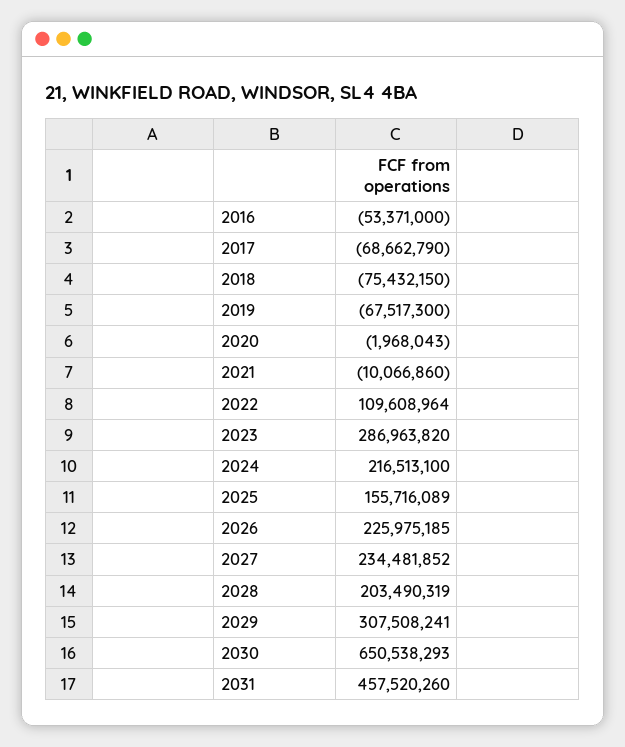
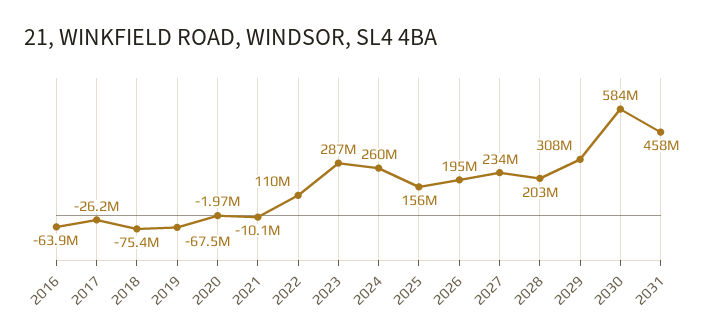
  {
-   "2016": -53371000,
+   "2016": -63900000,
-   "2017": -68662790,
+   "2017": -26200000,
    "2018": -75432150,
    "2019": -67517300,
    "2020": -1968043,
    "2021": -10066860,
    "2022": 109608964,
    "2023": 286963820,
-   "2024": 216513100,
+   "2024": 260000000,
    "2025": 155716089,
-   "2026": 225975185,
+   "2026": 195000000,
    "2027": 234481852,
    "2028": 203490319,
    "2029": 307508241,
-   "2030": 650538293,
+   "2030": 584000000,
    "2031": 457520260
  }

